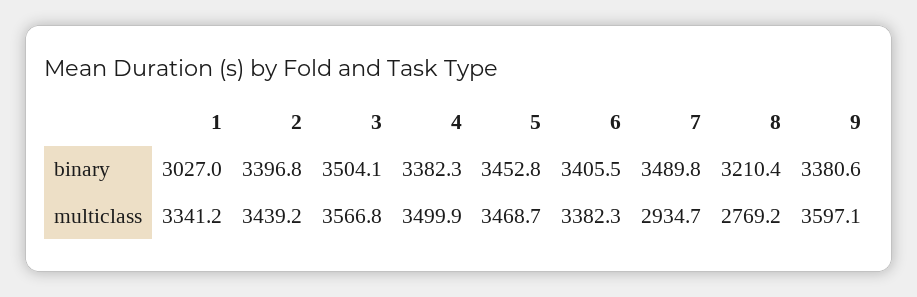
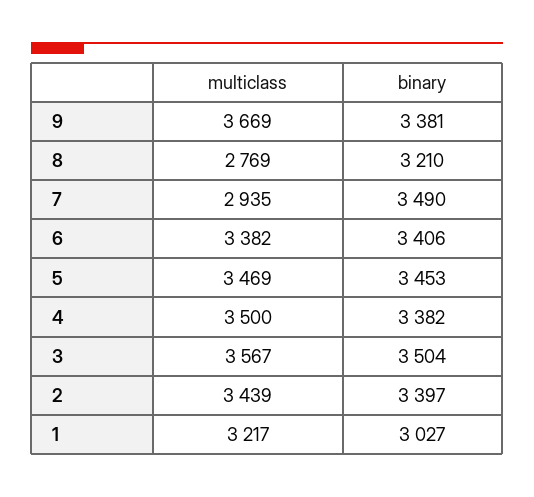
  {
    "1": {
      "binary": 3027,
-     "multiclass": 3341.2
+     "multiclass": 3217
    },
    "2": {
      "binary": 3396.8,
      "multiclass": 3439.2
    },
    "3": {
      "binary": 3504.1,
      "multiclass": 3566.8
    },
    "4": {
      "binary": 3382.3,
      "multiclass": 3499.9
    },
    "5": {
      "binary": 3452.8,
      "multiclass": 3468.7
    },
    "6": {
      "binary": 3405.5,
      "multiclass": 3382.3
    },
    "7": {
      "binary": 3489.8,
      "multiclass": 2934.7
    },
    "8": {
      "binary": 3210.4,
      "multiclass": 2769.2
    },
    "9": {
      "binary": 3380.6,
-     "multiclass": 3597.1
+     "multiclass": 3669
    }
  }

